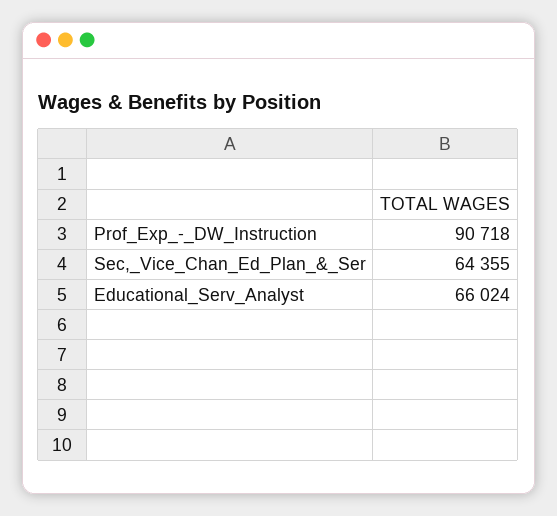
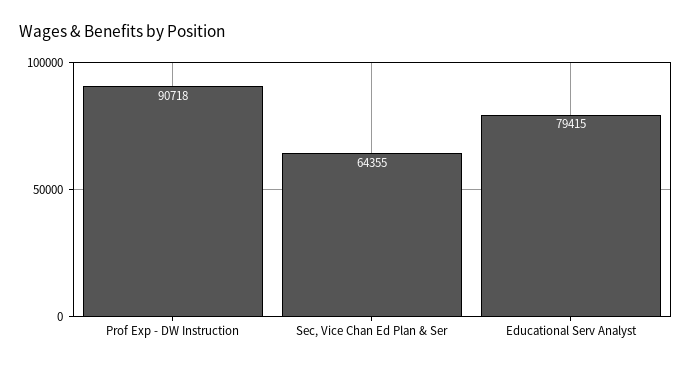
  {
    "Prof_Exp_-_DW_Instruction": 90718,
    "Sec,_Vice_Chan_Ed_Plan_&_Ser": 64355,
-   "Educational_Serv_Analyst": 66024
+   "Educational_Serv_Analyst": 79415
  }

